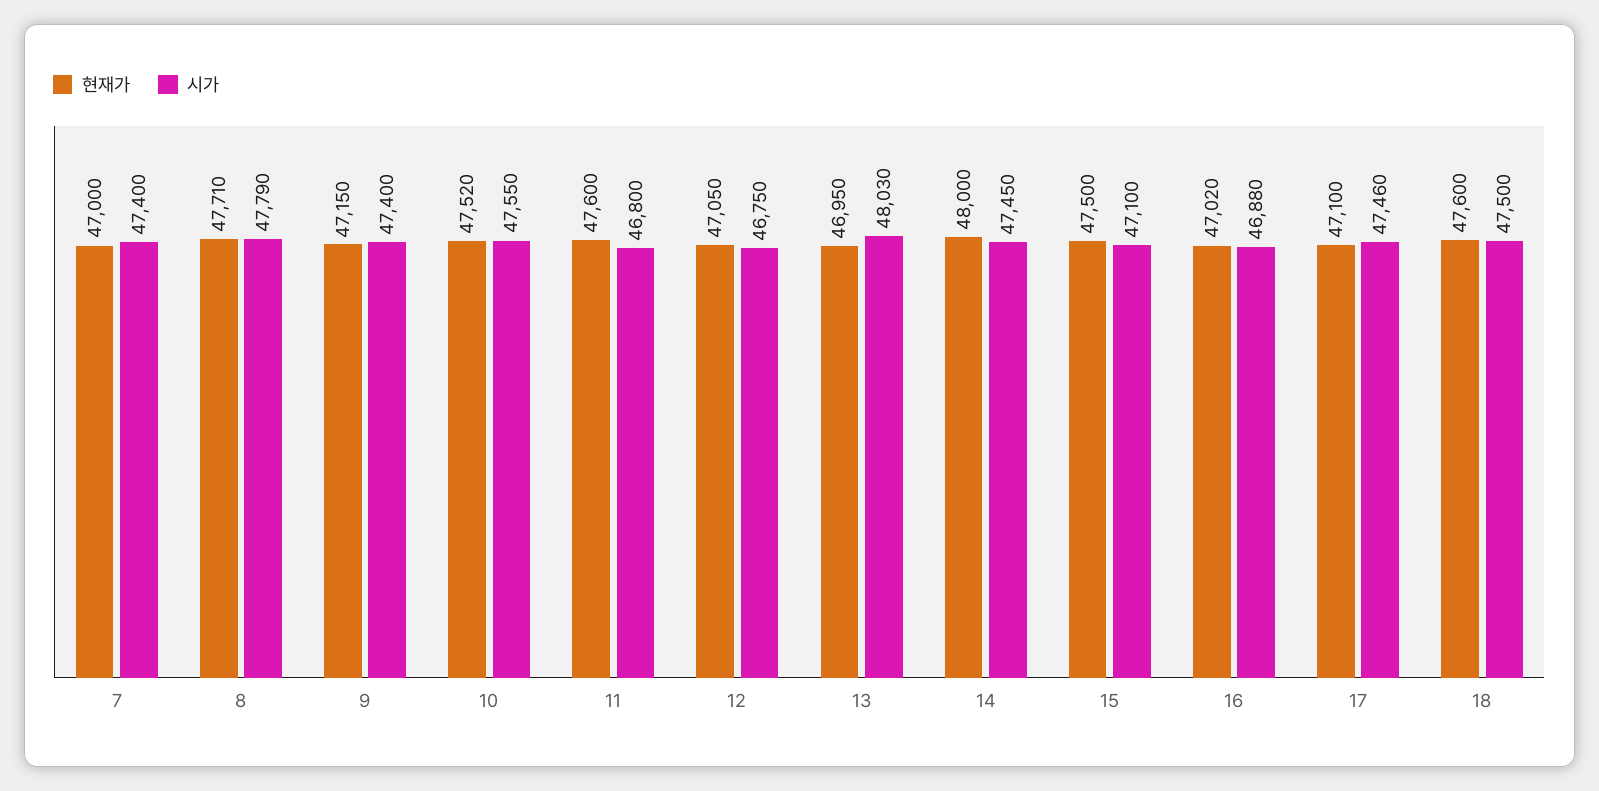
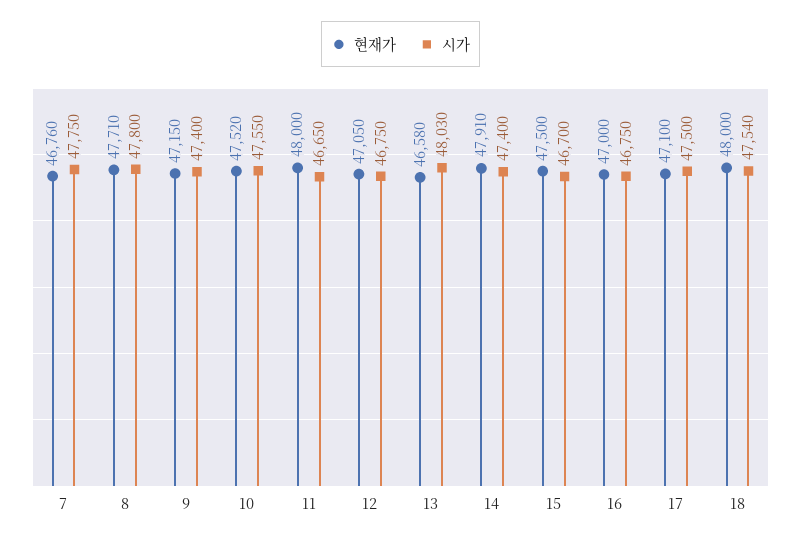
  {
    "현재가": {
-     "7": 47000,
+     "7": 46760,
      "8": 47710,
      "9": 47150,
      "10": 47520,
-     "11": 47600,
+     "11": 48000,
      "12": 47050,
-     "13": 46950,
+     "13": 46580,
-     "14": 48000,
+     "14": 47910,
      "15": 47500,
-     "16": 47020,
+     "16": 47000,
      "17": 47100,
-     "18": 47600
+     "18": 48000
    },
    "시가": {
-     "7": 47400,
+     "7": 47750,
-     "8": 47790,
+     "8": 47800,
      "9": 47400,
      "10": 47550,
-     "11": 46800,
+     "11": 46650,
      "12": 46750,
      "13": 48030,
-     "14": 47450,
+     "14": 47400,
-     "15": 47100,
+     "15": 46700,
-     "16": 46880,
+     "16": 46750,
-     "17": 47460,
+     "17": 47500,
-     "18": 47500
+     "18": 47540
    }
  }

